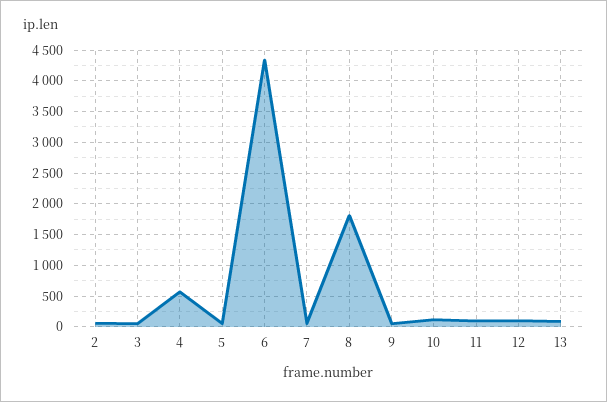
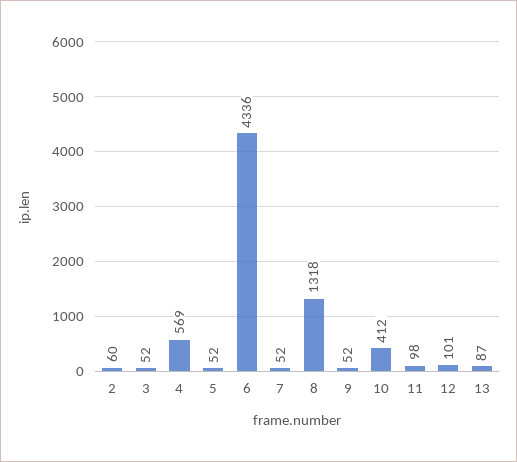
  {
    "2": 60,
    "3": 52,
    "4": 569,
    "5": 52,
    "6": 4336,
    "7": 52,
-   "8": 1800,
+   "8": 1318,
    "9": 52,
-   "10": 100,
+   "10": 412,
    "11": 98,
    "12": 101,
    "13": 87
  }

